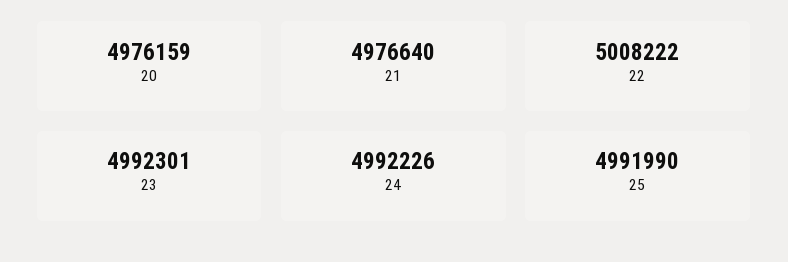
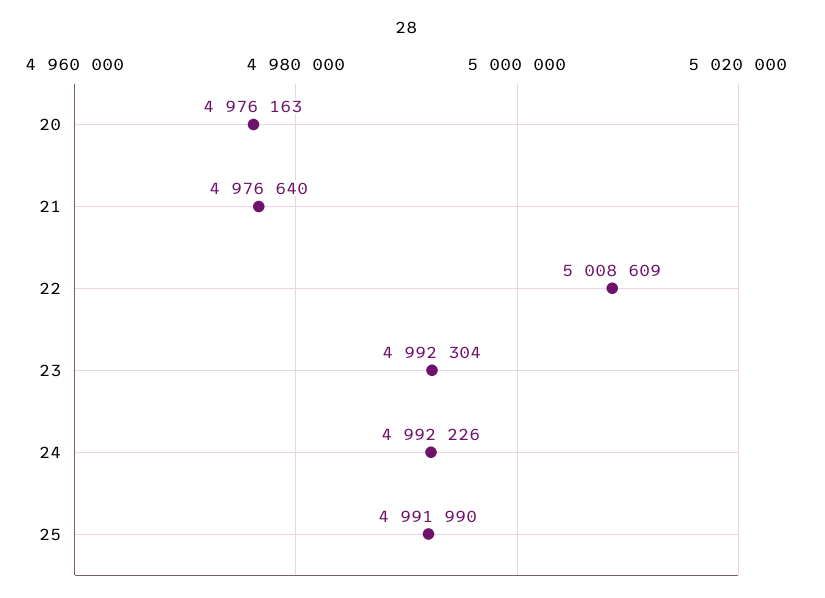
  {
-   "20": 4976159,
+   "20": 4976163,
    "21": 4976640,
-   "22": 5008222,
+   "22": 5008609,
-   "23": 4992301,
+   "23": 4992304,
    "24": 4992226,
    "25": 4991990
  }

